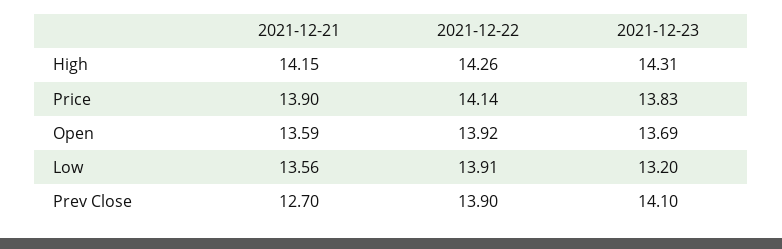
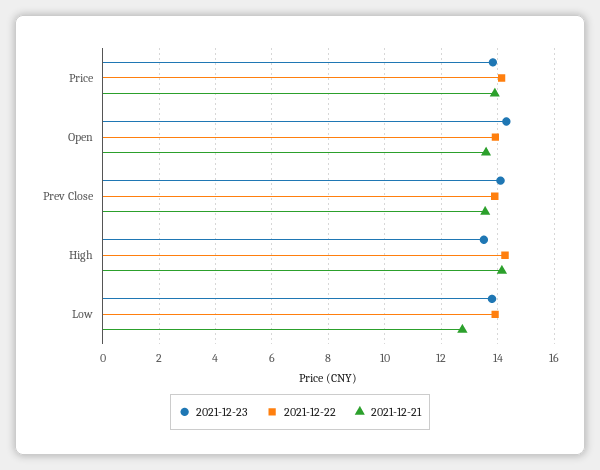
  {
    "2021-12-21": {
      "High": 14.15,
      "Price": 13.9,
      "Open": 13.59,
-     "Low": 13.56,
+     "Low": 12.75,
-     "Prev Close": 12.7
+     "Prev Close": 13.5
    },
    "2021-12-22": {
      "High": 14.26,
      "Price": 14.14,
      "Open": 13.92,
      "Low": 13.91,
      "Prev Close": 13.9
    },
    "2021-12-23": {
-     "High": 14.31,
+     "High": 13.5,
      "Price": 13.83,
-     "Open": 13.69,
+     "Open": 14.25,
-     "Low": 13.2,
+     "Low": 13.75,
      "Prev Close": 14.1
    }
  }

